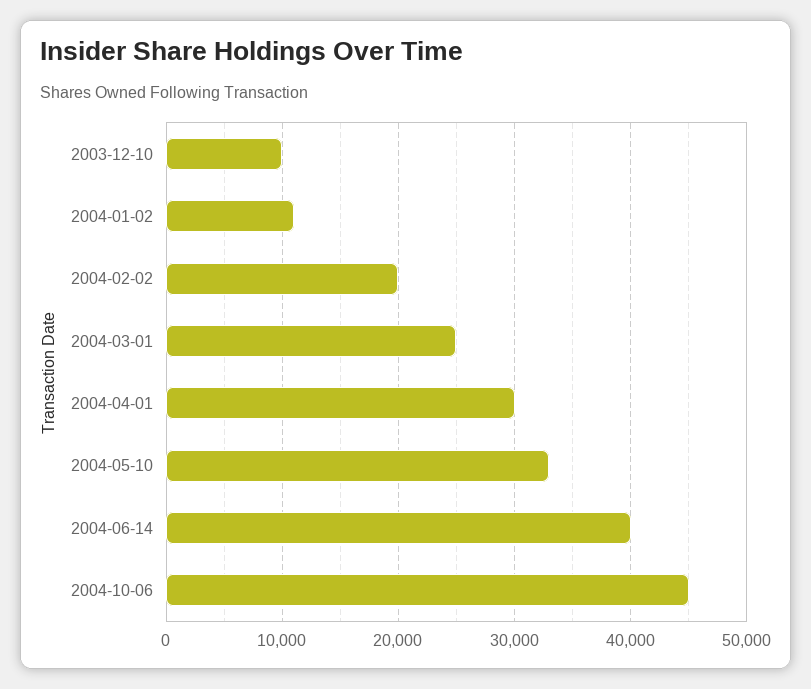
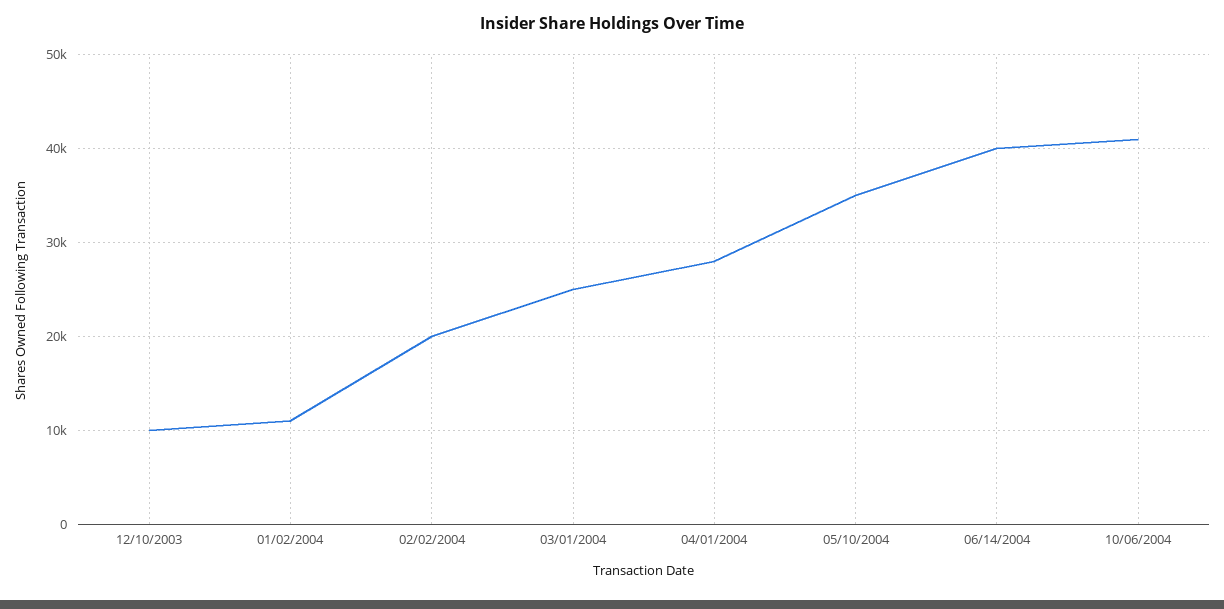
  {
    "2003-12-10": 10000,
    "2004-01-02": 11000,
    "2004-02-02": 20000,
    "2004-03-01": 25000,
-   "2004-04-01": 30000,
+   "2004-04-01": 28000,
-   "2004-05-10": 33000,
+   "2004-05-10": 35000,
    "2004-06-14": 40000,
-   "2004-10-06": 45000
+   "2004-10-06": 41000
  }

